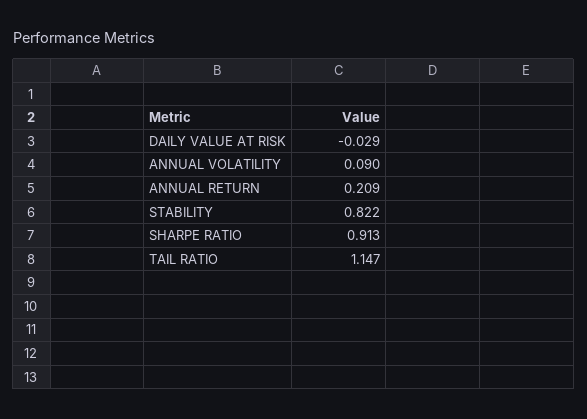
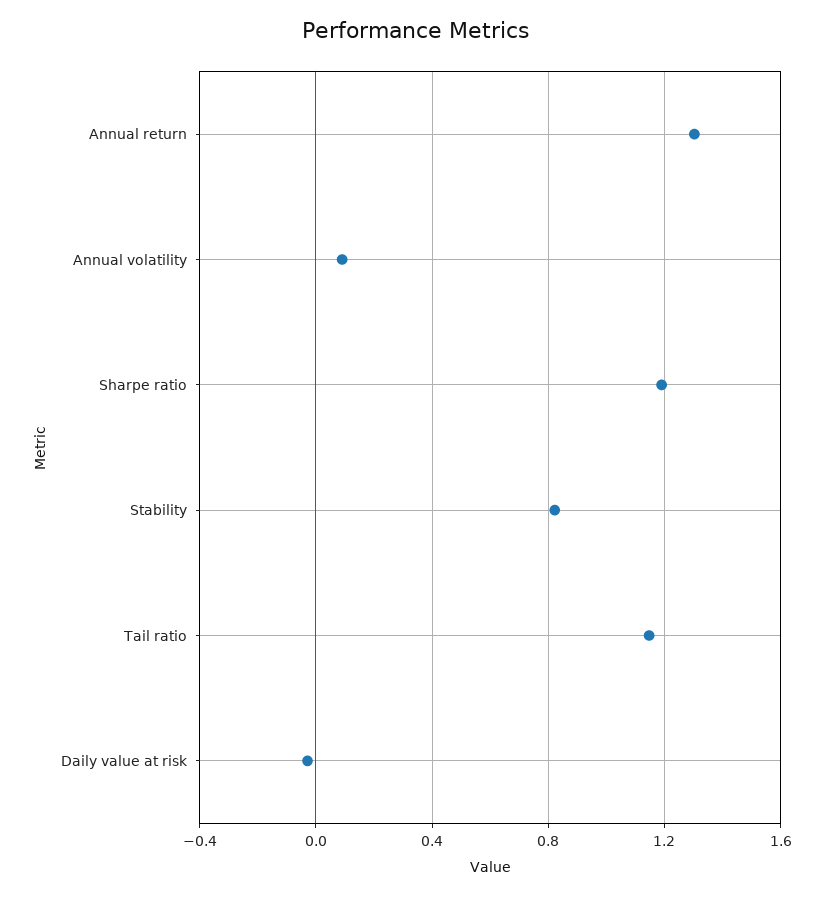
  {
    "DAILY VALUE AT RISK": -0.029,
    "ANNUAL VOLATILITY": 0.09,
-   "ANNUAL RETURN": 0.209,
+   "ANNUAL RETURN": 1.3,
    "STABILITY": 0.822,
-   "SHARPE RATIO": 0.913,
+   "SHARPE RATIO": 1.2,
    "TAIL RATIO": 1.147
  }

